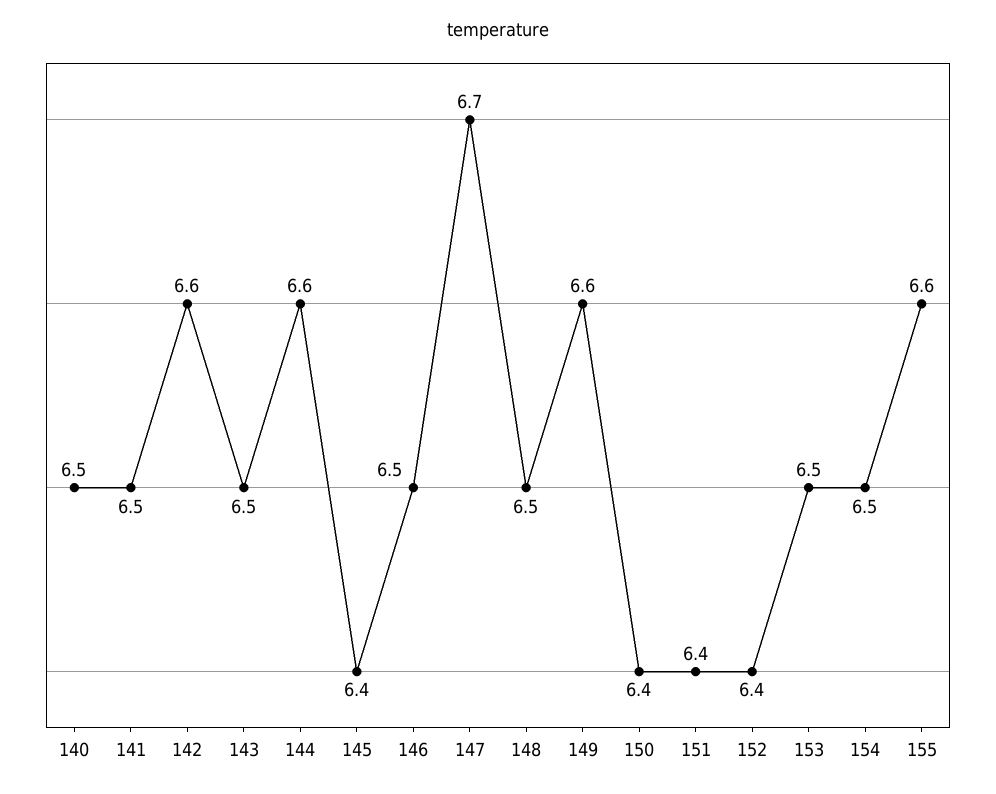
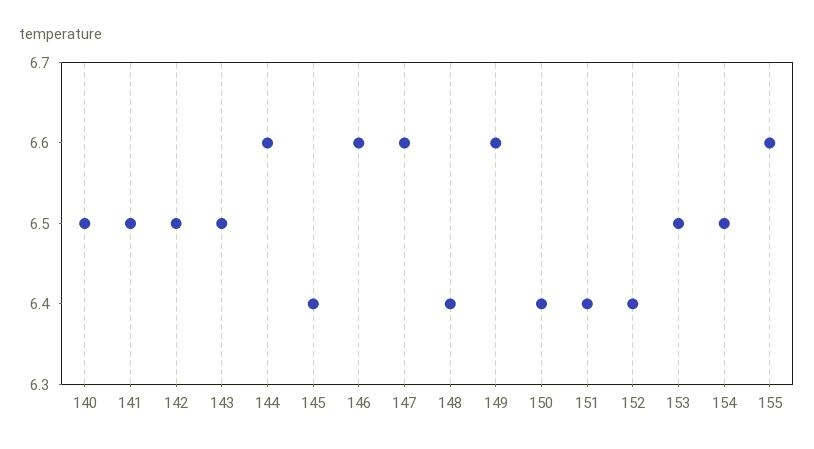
  {
    "140": 6.5,
    "141": 6.5,
-   "142": 6.6,
+   "142": 6.5,
    "143": 6.5,
    "144": 6.6,
    "145": 6.4,
-   "146": 6.5,
+   "146": 6.6,
-   "147": 6.7,
+   "147": 6.6,
-   "148": 6.5,
+   "148": 6.4,
    "149": 6.6,
    "150": 6.4,
    "151": 6.4,
    "152": 6.4,
    "153": 6.5,
    "154": 6.5,
    "155": 6.6
  }

